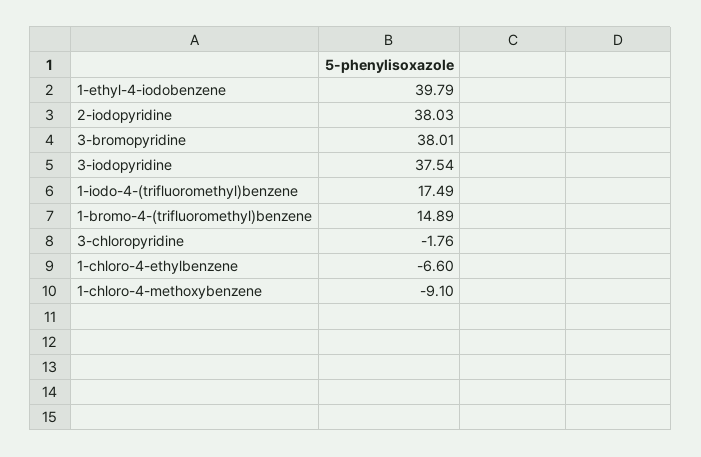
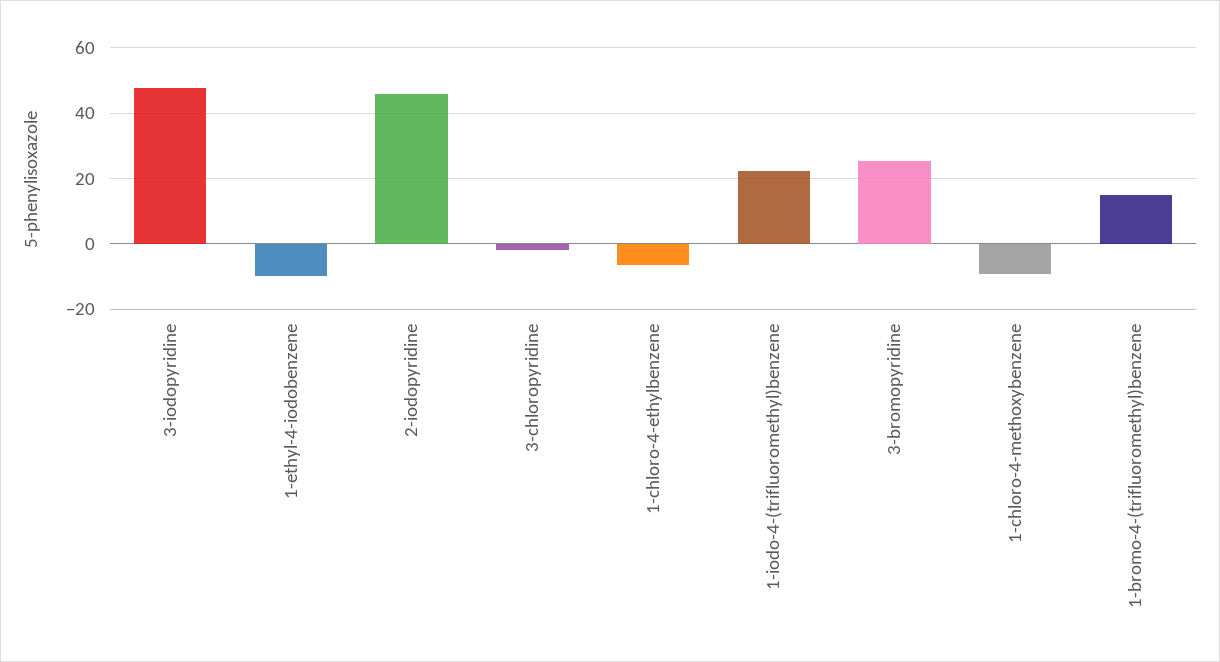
  {
-   "1-ethyl-4-iodobenzene": 39.79,
+   "1-ethyl-4-iodobenzene": -10,
-   "2-iodopyridine": 38.03,
+   "2-iodopyridine": 46,
-   "3-bromopyridine": 38.01,
+   "3-bromopyridine": 26,
-   "3-iodopyridine": 37.54,
+   "3-iodopyridine": 48,
-   "1-iodo-4-(trifluoromethyl)benzene": 17.49,
+   "1-iodo-4-(trifluoromethyl)benzene": 22,
    "1-bromo-4-(trifluoromethyl)benzene": 14.89,
    "3-chloropyridine": -1.76,
    "1-chloro-4-ethylbenzene": -6.6,
    "1-chloro-4-methoxybenzene": -9.1
  }

